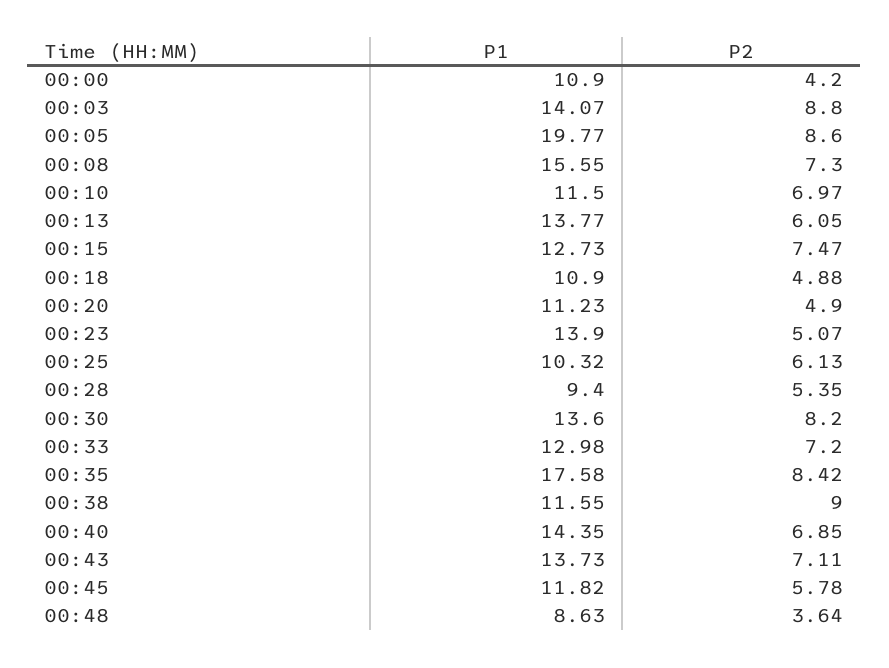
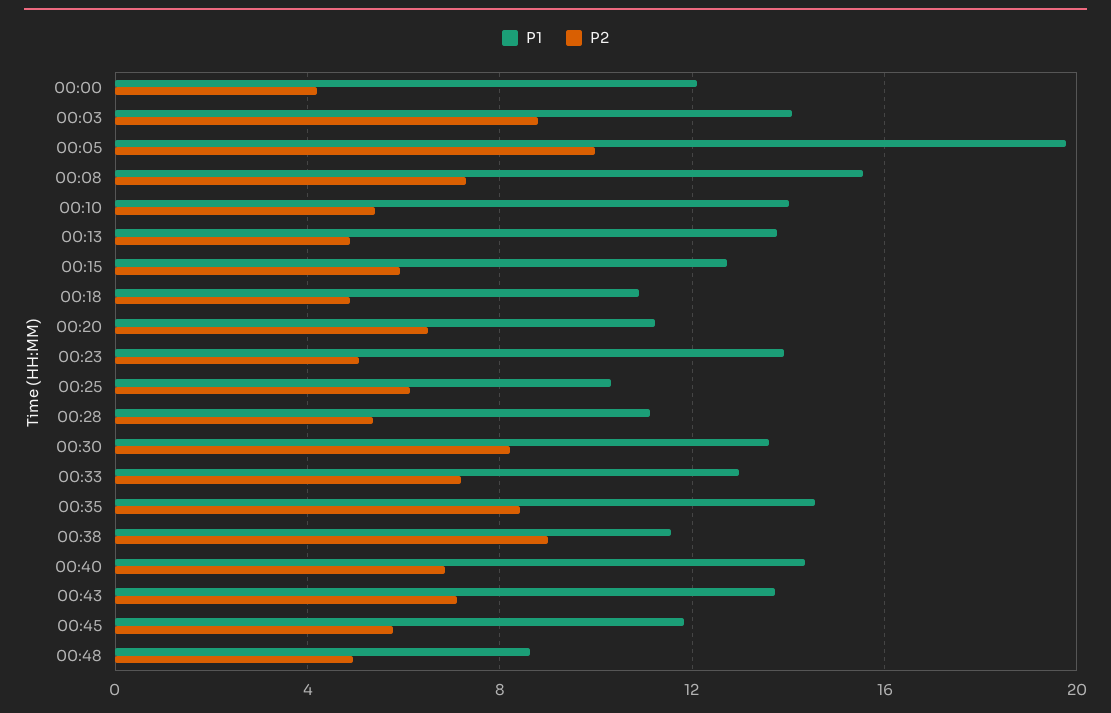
  {
    "P1": {
-     "00:00": 10.9,
+     "00:00": 12,
      "00:03": 14.07,
      "00:05": 19.77,
      "00:08": 15.55,
-     "00:10": 11.5,
+     "00:10": 14,
      "00:13": 13.77,
      "00:15": 12.73,
      "00:18": 10.9,
      "00:20": 11.23,
      "00:23": 13.9,
      "00:25": 10.32,
-     "00:28": 9.4,
+     "00:28": 11,
      "00:30": 13.6,
      "00:33": 12.98,
-     "00:35": 17.58,
+     "00:35": 14.5,
      "00:38": 11.55,
      "00:40": 14.35,
      "00:43": 13.73,
      "00:45": 11.82,
      "00:48": 8.63
    },
    "P2": {
      "00:00": 4.2,
      "00:03": 8.8,
-     "00:05": 8.6,
+     "00:05": 10,
      "00:08": 7.3,
-     "00:10": 6.97,
+     "00:10": 5.5,
-     "00:13": 6.05,
+     "00:13": 5,
-     "00:15": 7.47,
+     "00:15": 6,
      "00:18": 4.88,
-     "00:20": 4.9,
+     "00:20": 6.5,
      "00:23": 5.07,
      "00:25": 6.13,
      "00:28": 5.35,
      "00:30": 8.2,
      "00:33": 7.2,
      "00:35": 8.42,
      "00:38": 9,
      "00:40": 6.85,
      "00:43": 7.11,
      "00:45": 5.78,
-     "00:48": 3.64
+     "00:48": 5
    }
  }

